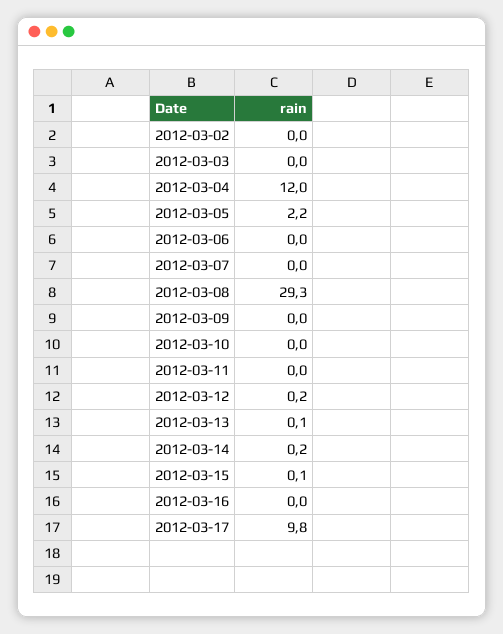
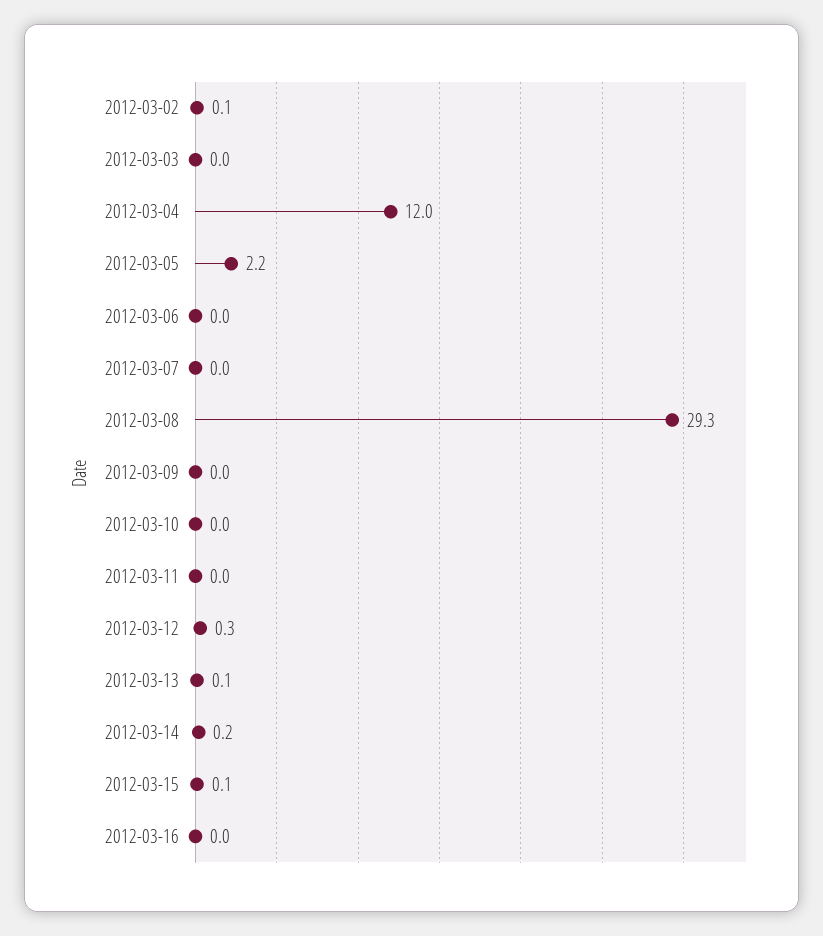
  {
-   "2012-03-02": 0,
+   "2012-03-02": 0.1,
    "2012-03-03": 0,
    "2012-03-04": 12,
    "2012-03-05": 2.2,
    "2012-03-06": 0,
    "2012-03-07": 0,
    "2012-03-08": 29.3,
    "2012-03-09": 0,
    "2012-03-10": 0,
    "2012-03-11": 0,
-   "2012-03-12": 0.2,
+   "2012-03-12": 0.3,
    "2012-03-13": 0.1,
    "2012-03-14": 0.2,
    "2012-03-15": 0.1,
-   "2012-03-16": 0,
+   "2012-03-16": 0
-   "2012-03-17": 9.8
  }

